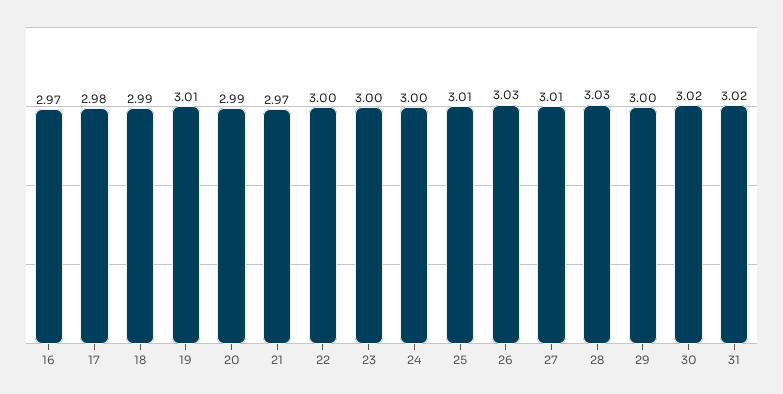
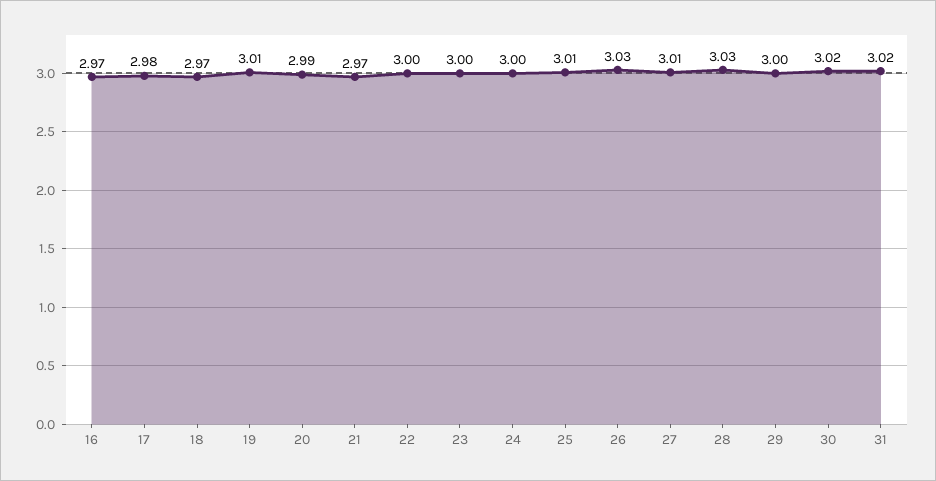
  {
    "16": 2.97,
    "17": 2.98,
-   "18": 2.99,
+   "18": 2.97,
    "19": 3.01,
    "20": 2.99,
    "21": 2.97,
    "22": 3,
    "23": 3,
    "24": 3,
    "25": 3.01,
    "26": 3.03,
    "27": 3.01,
    "28": 3.03,
    "29": 3,
    "30": 3.02,
    "31": 3.02
  }

